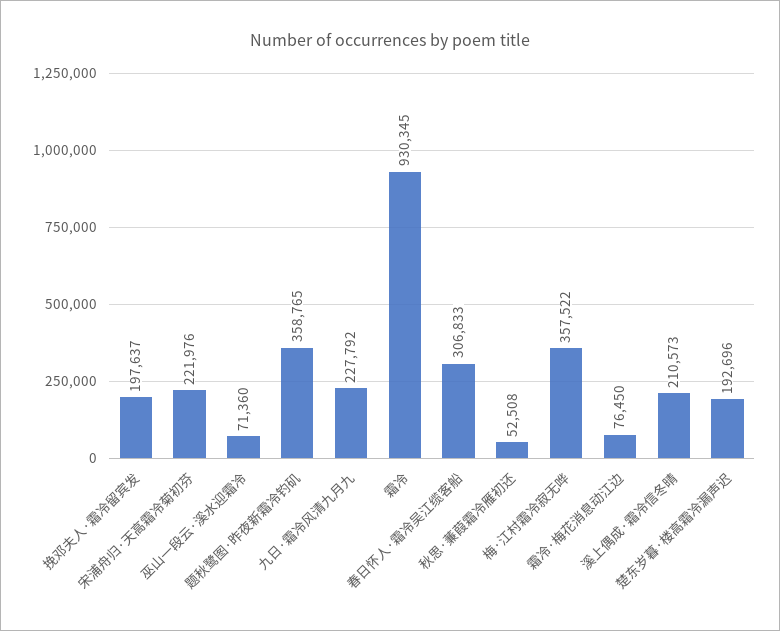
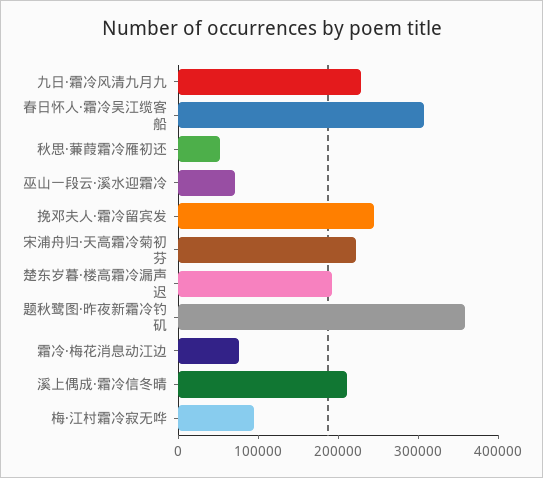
  {
-   "挽邓夫人·霜冷留宾发": 197637,
+   "挽邓夫人·霜冷留宾发": 240000,
    "宋浦舟归·天高霜冷菊初芬": 221976,
    "巫山一段云·溪水迎霜冷": 71360,
    "题秋鹭图·昨夜新霜冷钓矶": 358765,
    "九日·霜冷风清九月九": 227792,
-   "霜冷": 930345,
    "春日怀人·霜冷吴江缆客船": 306833,
    "秋思·蒹葭霜冷雁初还": 52508,
-   "梅·江村霜冷寂无哗": 357522,
+   "梅·江村霜冷寂无哗": 100000,
    "霜冷·梅花消息动江边": 76450,
    "溪上偶成·霜冷信冬晴": 210573,
    "楚东岁暮·楼高霜冷漏声迟": 192696
  }

